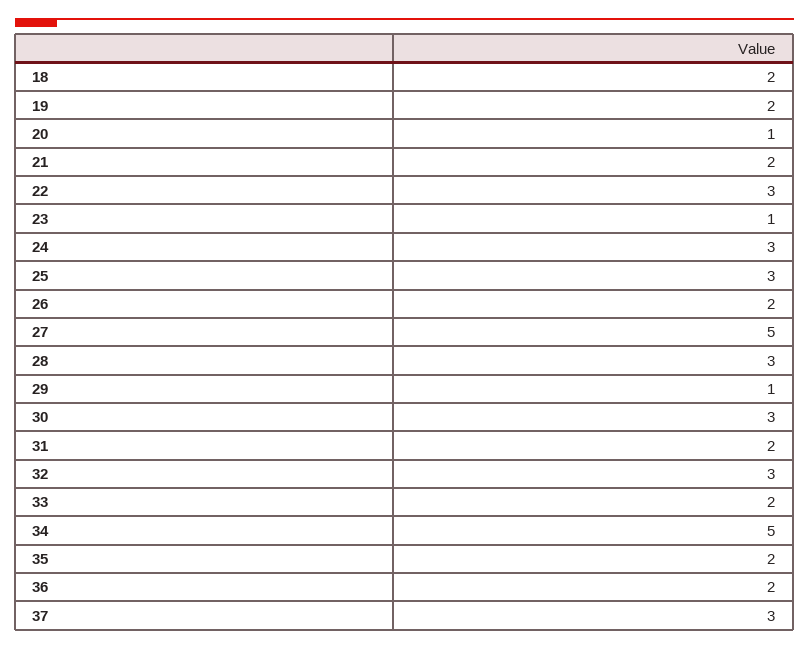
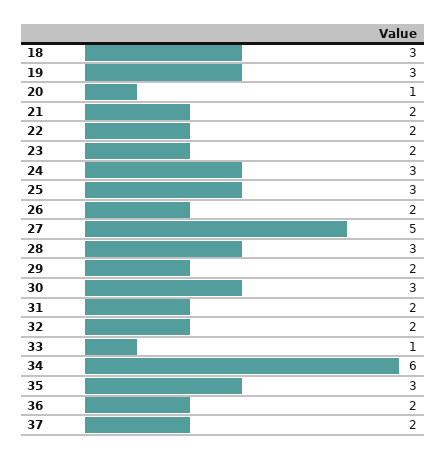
  {
-   "18": 2,
+   "18": 3,
-   "19": 2,
+   "19": 3,
    "20": 1,
    "21": 2,
-   "22": 3,
+   "22": 2,
-   "23": 1,
+   "23": 2,
    "24": 3,
    "25": 3,
    "26": 2,
    "27": 5,
    "28": 3,
-   "29": 1,
+   "29": 2,
    "30": 3,
    "31": 2,
-   "32": 3,
+   "32": 2,
-   "33": 2,
+   "33": 1,
-   "34": 5,
+   "34": 6,
-   "35": 2,
+   "35": 3,
    "36": 2,
-   "37": 3
+   "37": 2
  }

